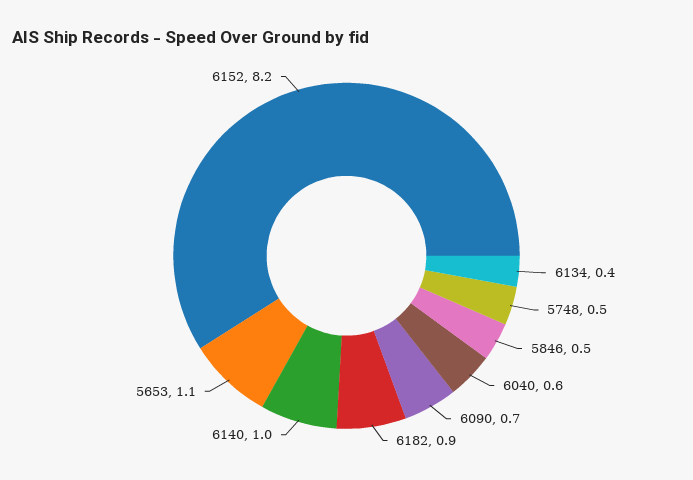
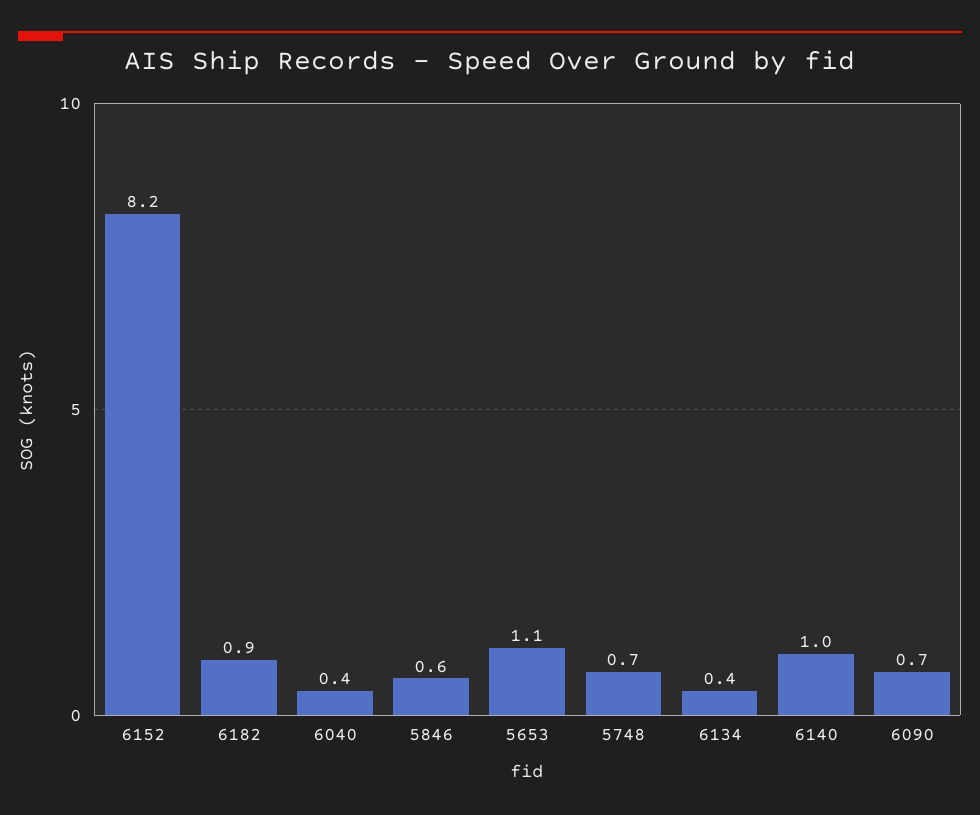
  {
    "6134": 0.4,
-   "5748": 0.5,
+   "5748": 0.7,
-   "5846": 0.5,
+   "5846": 0.6,
-   "6040": 0.6,
+   "6040": 0.4,
    "6090": 0.7,
    "6182": 0.9,
    "6140": 1,
    "5653": 1.1,
    "6152": 8.2
  }

